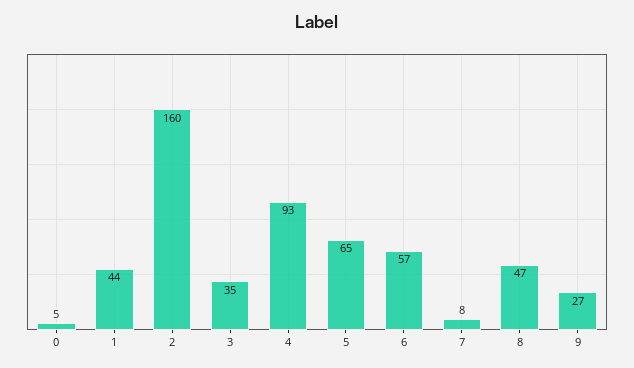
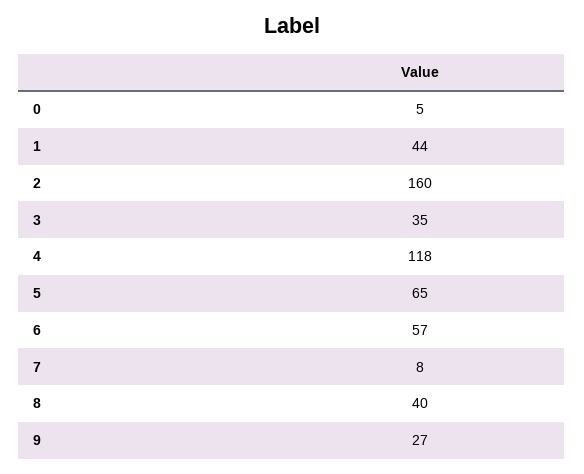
  {
    "0": 5,
    "1": 44,
    "2": 160,
    "3": 35,
-   "4": 93,
+   "4": 118,
    "5": 65,
    "6": 57,
    "7": 8,
-   "8": 47,
+   "8": 40,
    "9": 27
  }

